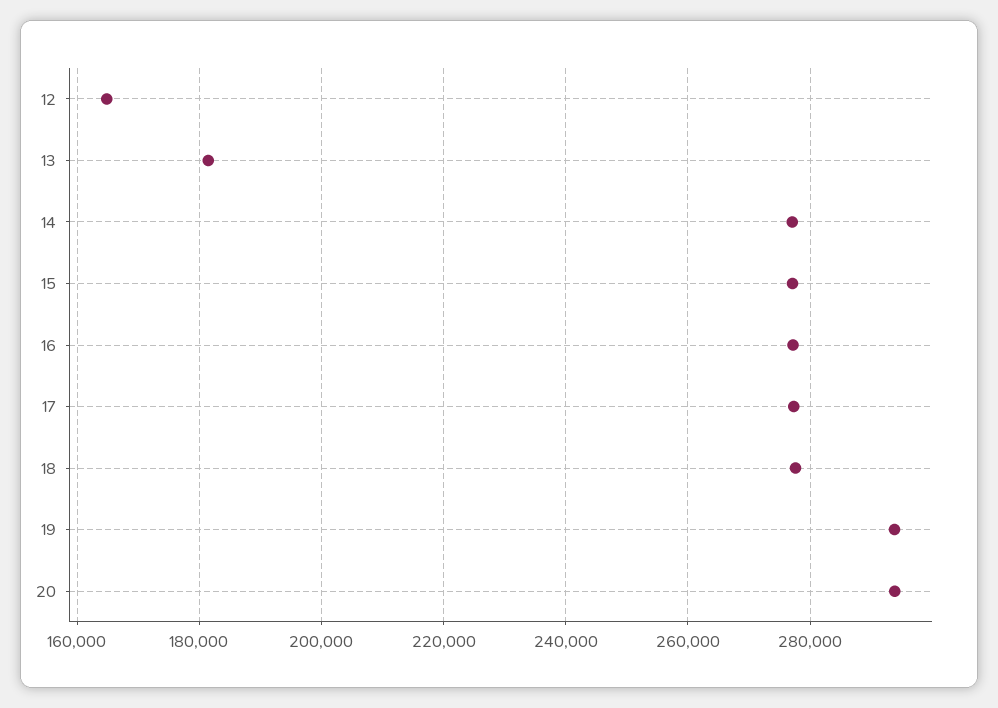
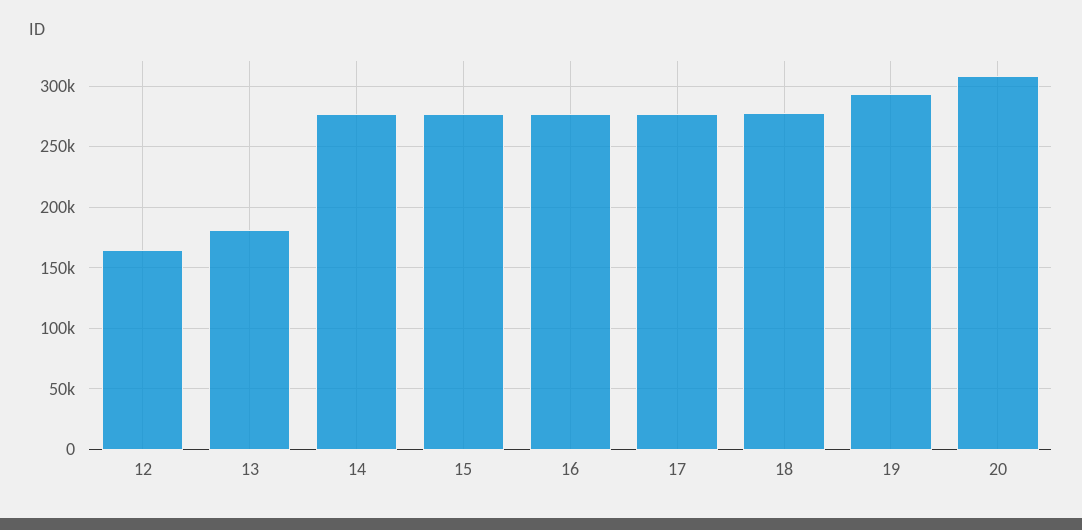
  {
    "12": 164000,
    "13": 182000,
    "14": 278000,
    "15": 278000,
    "16": 278000,
    "17": 278000,
    "18": 278000,
    "19": 294000,
-   "20": 294000
+   "20": 310000
  }

